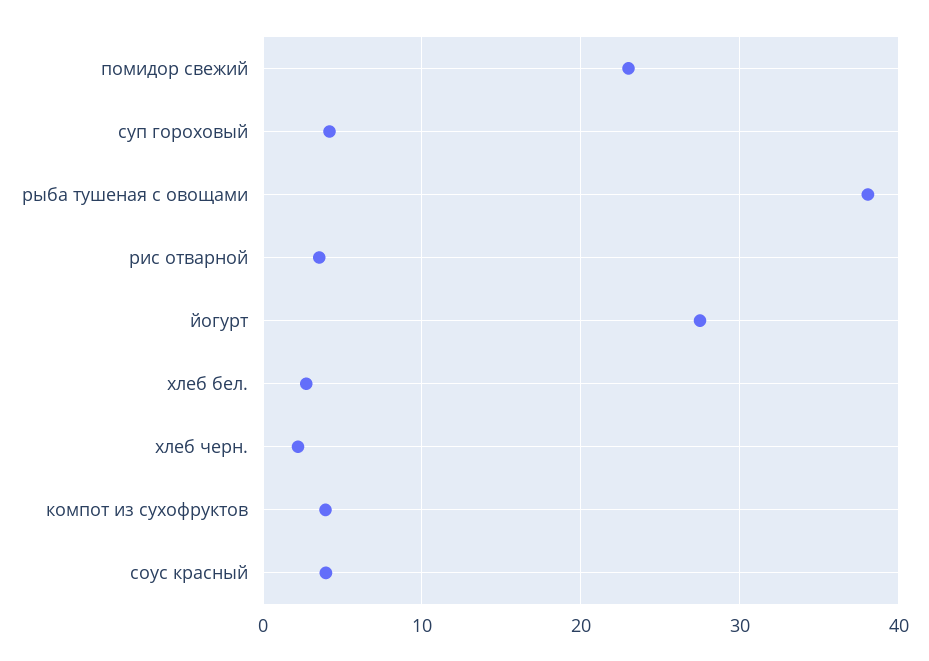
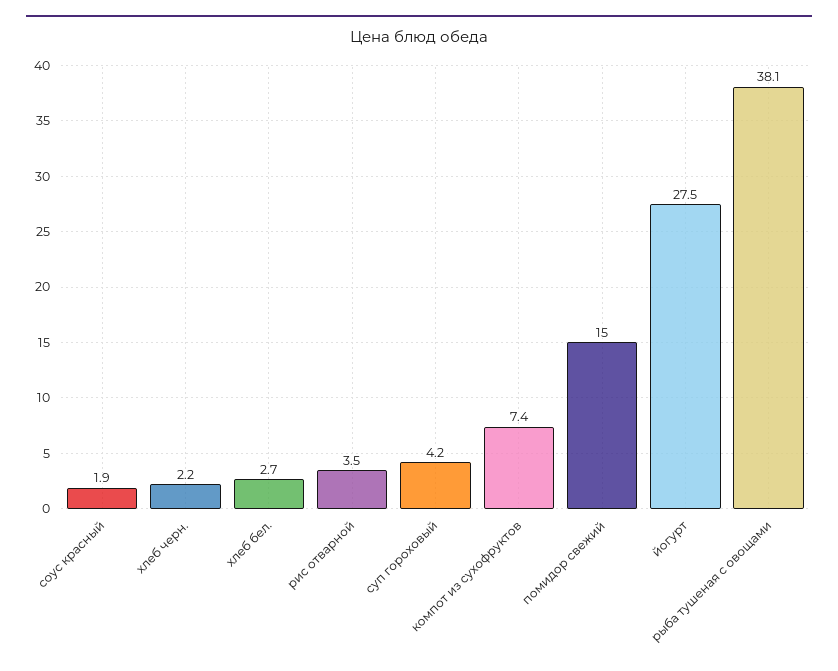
  {
-   "помидор свежий": 23,
+   "помидор свежий": 15,
    "суп гороховый": 4.2,
    "рыба тушеная с овощами": 38.1,
    "рис отварной": 3.5,
    "йогурт": 27.5,
    "хлеб бел.": 2.7,
    "хлеб черн.": 2.2,
-   "компот из сухофруктов": 4,
+   "компот из сухофруктов": 7.4,
-   "соус красный": 4
+   "соус красный": 1.9
  }

